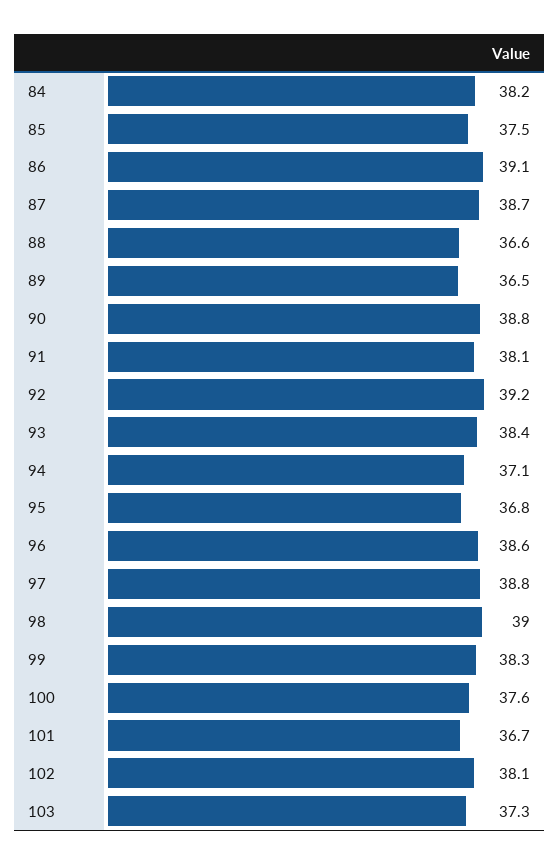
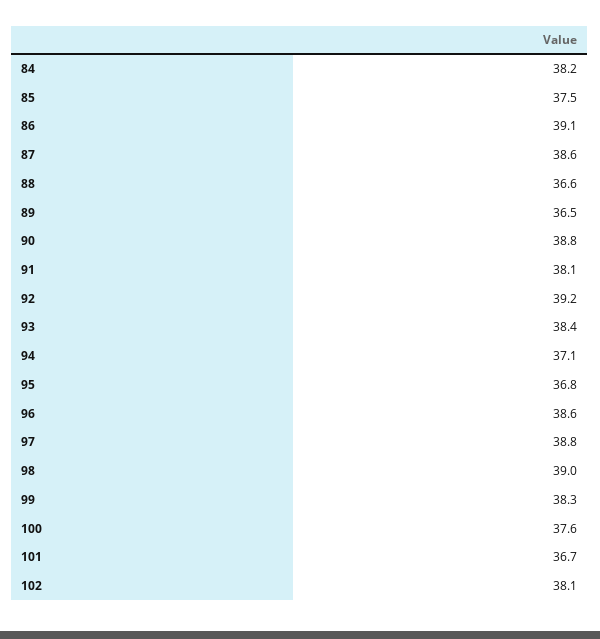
  {
    "84": 38.2,
    "85": 37.5,
    "86": 39.1,
-   "87": 38.7,
+   "87": 38.6,
    "88": 36.6,
    "89": 36.5,
    "90": 38.8,
    "91": 38.1,
    "92": 39.2,
    "93": 38.4,
    "94": 37.1,
    "95": 36.8,
    "96": 38.6,
    "97": 38.8,
    "98": 39,
    "99": 38.3,
    "100": 37.6,
    "101": 36.7,
-   "102": 38.1,
+   "102": 38.1
-   "103": 37.3
  }

